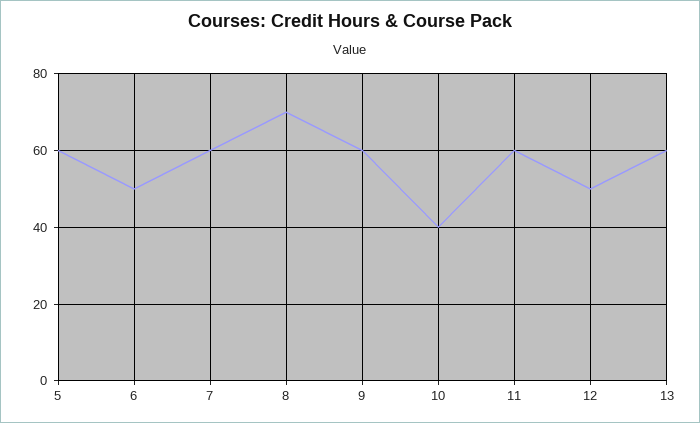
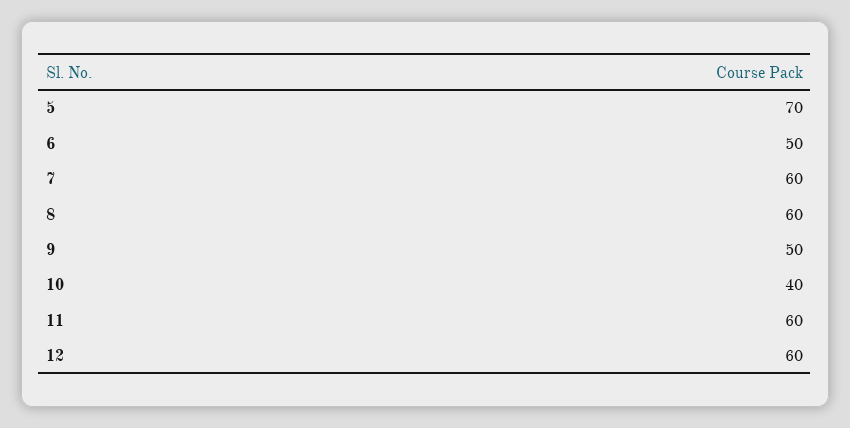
  {
-   "5": 60,
+   "5": 70,
    "6": 50,
    "7": 60,
-   "8": 70,
+   "8": 60,
-   "9": 60,
+   "9": 50,
    "10": 40,
    "11": 60,
-   "12": 50,
+   "12": 60
-   "13": 60
  }

